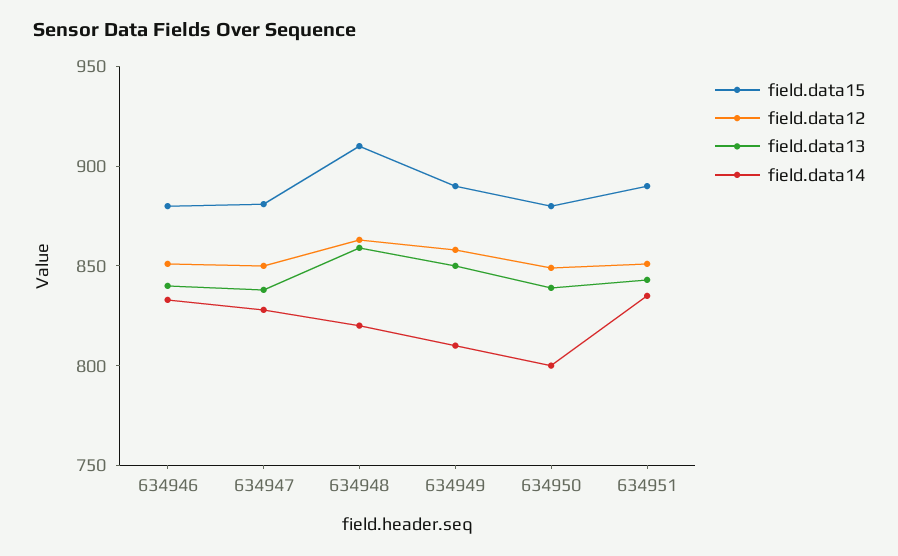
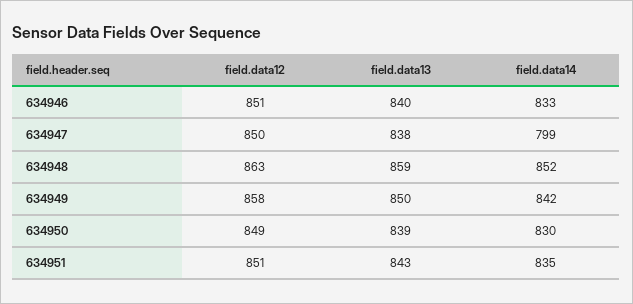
  {
-   "field.data15": {
-     "634946": 880,
-     "634947": 880,
-     "634948": 910,
-     "634949": 890,
-     "634950": 880,
-     "634951": 890
-   },
    "field.data12": {
      "634946": 851,
      "634947": 850,
      "634948": 863,
      "634949": 858,
      "634950": 849,
      "634951": 851
    },
    "field.data13": {
      "634946": 840,
      "634947": 838,
      "634948": 859,
      "634949": 850,
      "634950": 839,
      "634951": 843
    },
    "field.data14": {
      "634946": 833,
-     "634947": 830,
+     "634947": 799,
-     "634948": 820,
+     "634948": 852,
-     "634949": 810,
+     "634949": 842,
-     "634950": 800,
+     "634950": 830,
      "634951": 835
    }
  }

